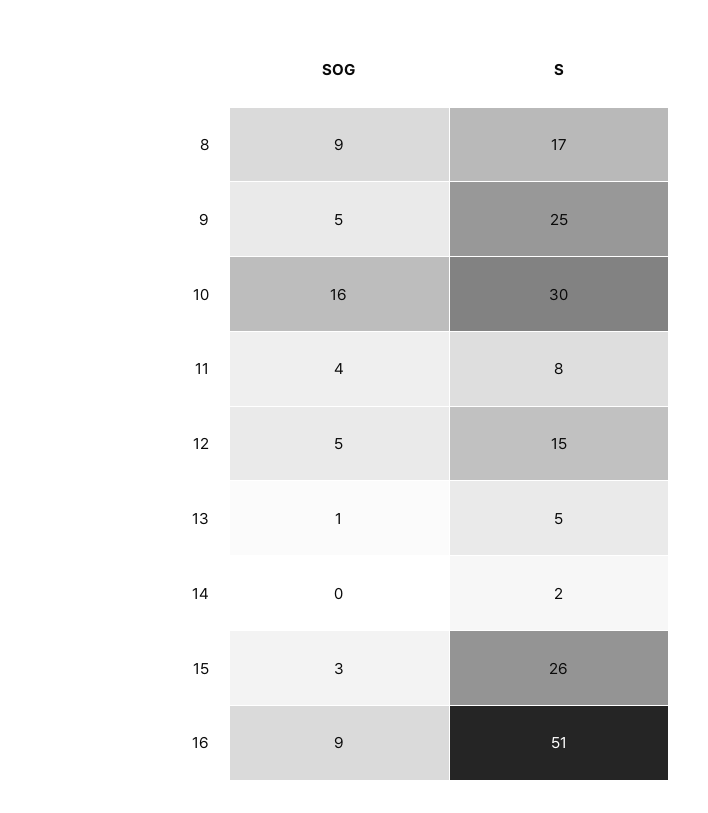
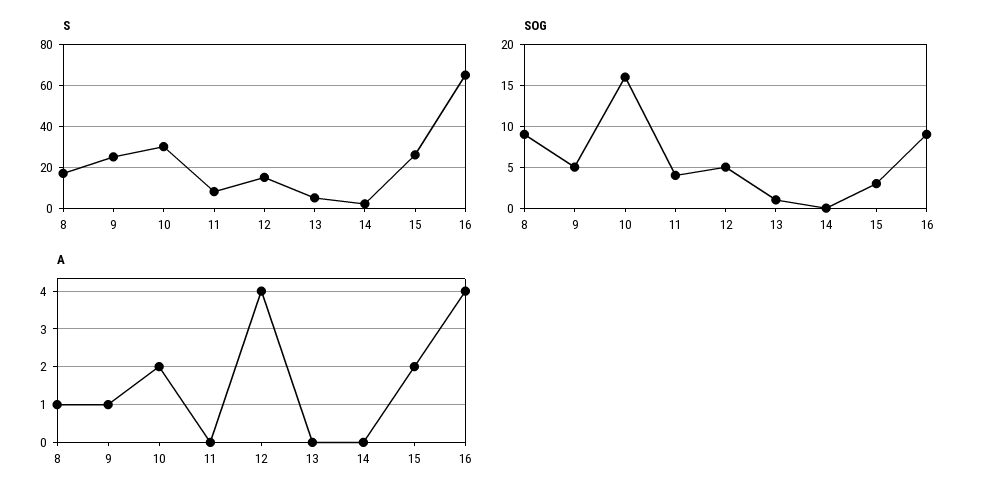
  {
    "SOG": {
      "8": 9,
      "9": 5,
      "10": 16,
      "11": 4,
      "12": 5,
      "13": 1,
      "14": 0,
      "15": 3,
      "16": 9
    },
    "S": {
      "8": 17,
      "9": 25,
      "10": 30,
      "11": 8,
      "12": 15,
      "13": 5,
      "14": 2,
      "15": 26,
-     "16": 51
+     "16": 65
-   }
+   },
+   "A": {
+     "8": 1,
+     "9": 1,
+     "10": 2,
+     "11": 0,
+     "12": 4,
+     "13": 0,
+     "14": 0,
+     "15": 2,
+     "16": 4
+   }
  }

